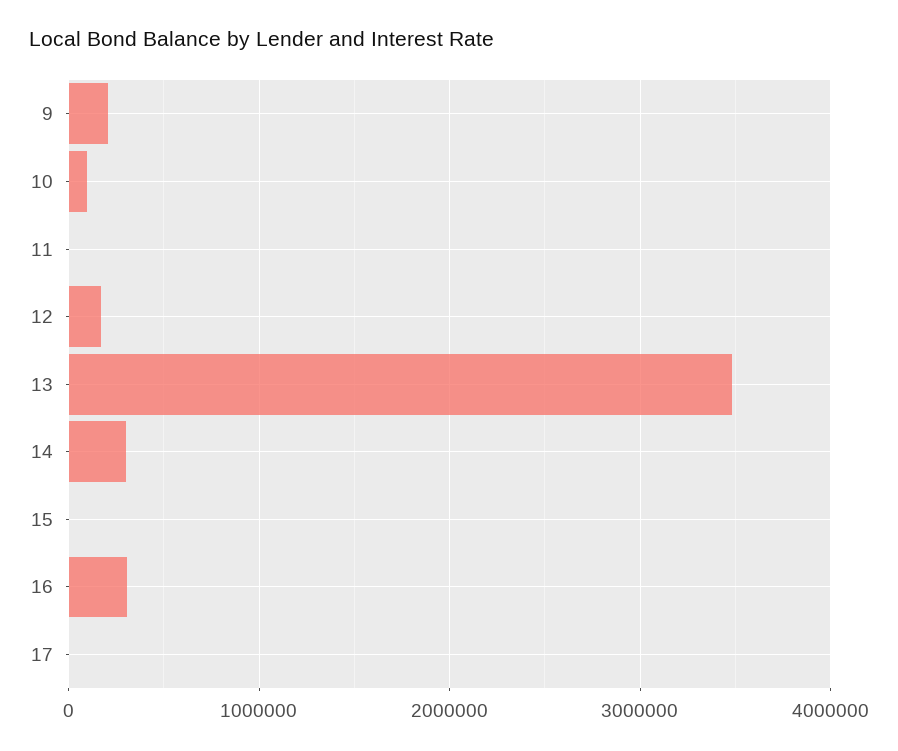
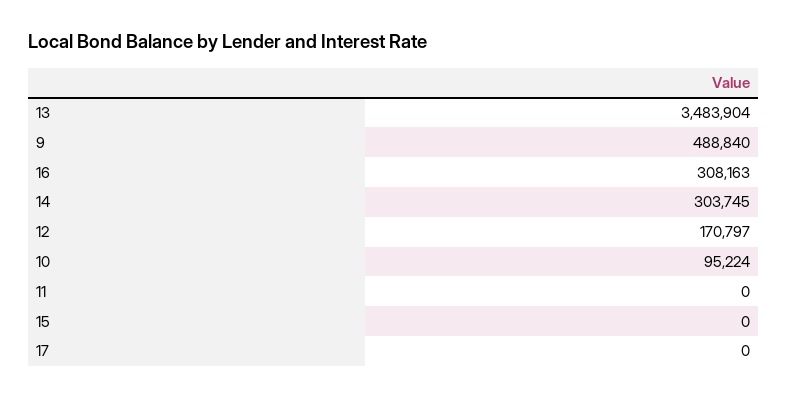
  {
-   "9": 200000,
+   "9": 488840,
    "10": 95224,
    "11": 0,
    "12": 170797,
    "13": 3483904,
    "14": 303745,
    "15": 0,
    "16": 308163,
    "17": 0
  }

